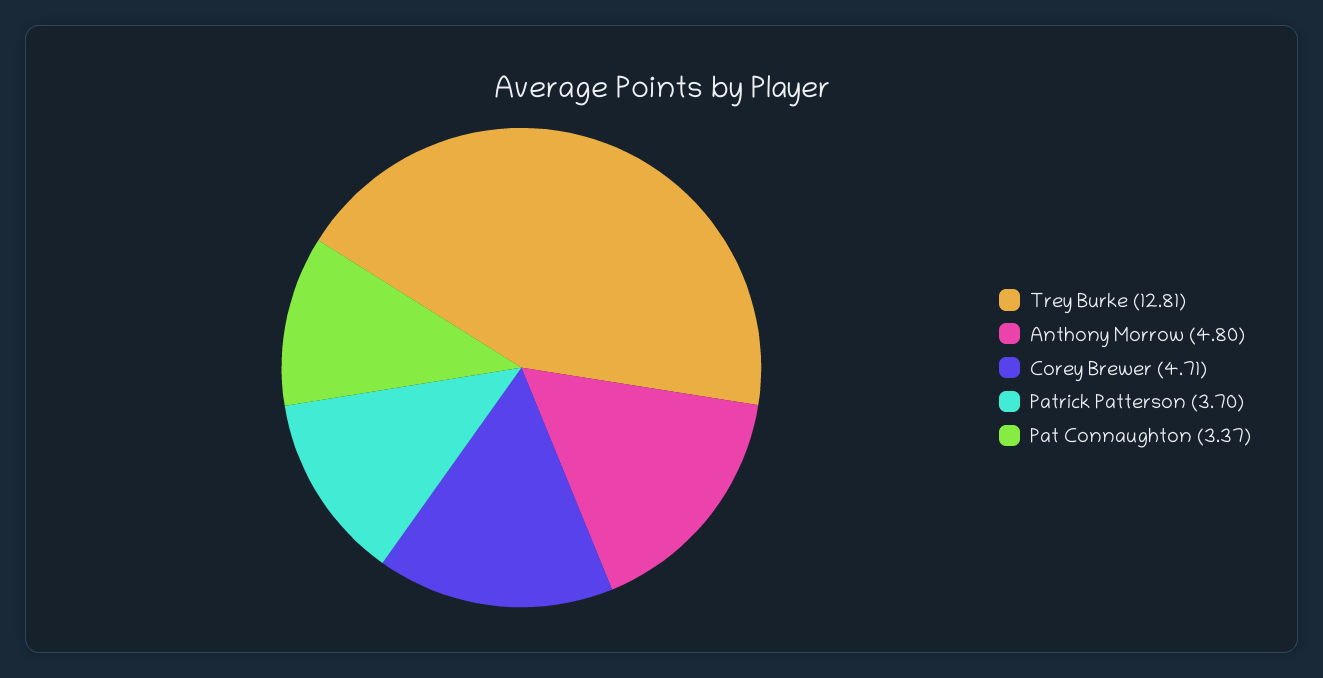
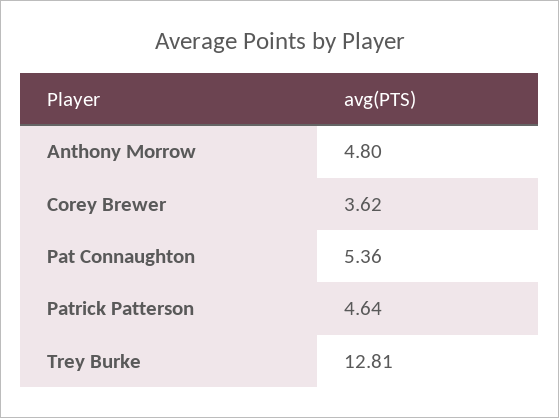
  {
    "Trey Burke": 12.81,
    "Anthony Morrow": 4.8,
-   "Corey Brewer": 4.71,
+   "Corey Brewer": 3.62,
-   "Patrick Patterson": 3.7,
+   "Patrick Patterson": 4.64,
-   "Pat Connaughton": 3.37
+   "Pat Connaughton": 5.36
  }

